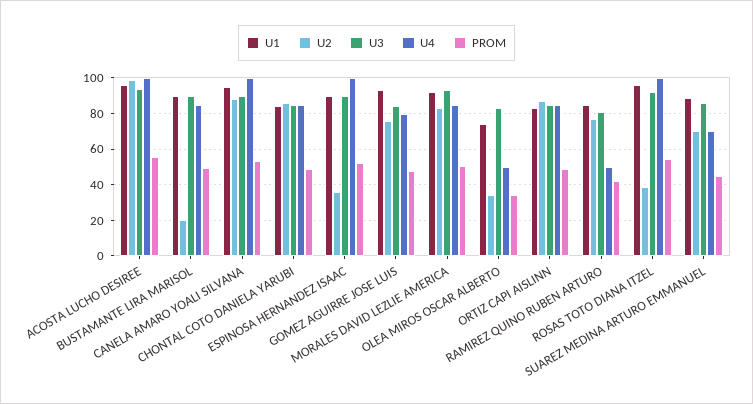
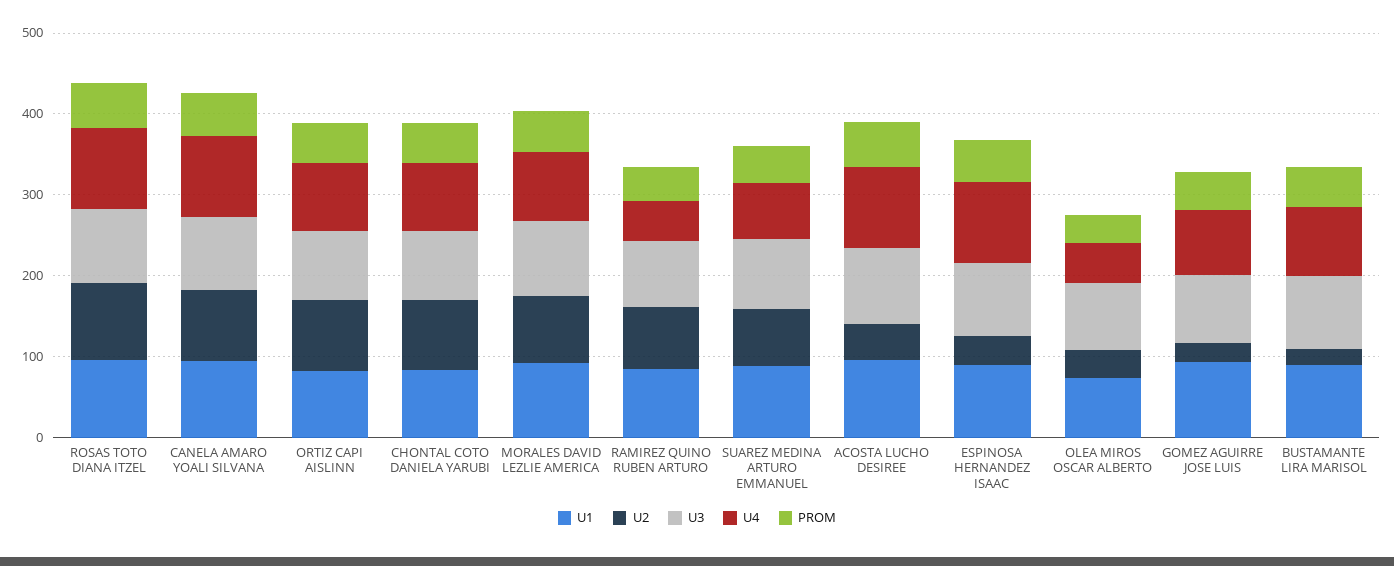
  {
    "U1": {
      "ACOSTA LUCHO DESIREE": 95,
      "BUSTAMANTE LIRA MARISOL": 90,
      "CANELA AMARO YOALI SILVANA": 95,
      "CHONTAL COTO DANIELA YARUBI": 85,
      "ESPINOSA HERNANDEZ ISAAC": 90,
      "GOMEZ AGUIRRE JOSE LUIS": 95,
      "MORALES DAVID LEZLIE AMERICA": 90,
      "OLEA MIROS OSCAR ALBERTO": 75,
      "ORTIZ CAPI AISLINN": 85,
      "RAMIREZ QUINO RUBEN ARTURO": 85,
      "ROSAS TOTO DIANA ITZEL": 95,
      "SUAREZ MEDINA ARTURO EMMANUEL": 90
    },
    "U2": {
-     "ACOSTA LUCHO DESIREE": 100,
+     "ACOSTA LUCHO DESIREE": 40,
      "BUSTAMANTE LIRA MARISOL": 20,
      "CANELA AMARO YOALI SILVANA": 90,
      "CHONTAL COTO DANIELA YARUBI": 85,
      "ESPINOSA HERNANDEZ ISAAC": 35,
-     "GOMEZ AGUIRRE JOSE LUIS": 75,
+     "GOMEZ AGUIRRE JOSE LUIS": 20,
      "MORALES DAVID LEZLIE AMERICA": 85,
      "OLEA MIROS OSCAR ALBERTO": 35,
      "ORTIZ CAPI AISLINN": 85,
      "RAMIREZ QUINO RUBEN ARTURO": 75,
-     "ROSAS TOTO DIANA ITZEL": 40,
+     "ROSAS TOTO DIANA ITZEL": 100,
      "SUAREZ MEDINA ARTURO EMMANUEL": 70
    },
    "U3": {
      "ACOSTA LUCHO DESIREE": 95,
      "BUSTAMANTE LIRA MARISOL": 90,
      "CANELA AMARO YOALI SILVANA": 90,
      "CHONTAL COTO DANIELA YARUBI": 85,
      "ESPINOSA HERNANDEZ ISAAC": 90,
      "GOMEZ AGUIRRE JOSE LUIS": 85,
      "MORALES DAVID LEZLIE AMERICA": 95,
      "OLEA MIROS OSCAR ALBERTO": 85,
      "ORTIZ CAPI AISLINN": 85,
      "RAMIREZ QUINO RUBEN ARTURO": 80,
      "ROSAS TOTO DIANA ITZEL": 90,
      "SUAREZ MEDINA ARTURO EMMANUEL": 85
    },
    "U4": {
      "ACOSTA LUCHO DESIREE": 100,
      "BUSTAMANTE LIRA MARISOL": 85,
      "CANELA AMARO YOALI SILVANA": 100,
      "CHONTAL COTO DANIELA YARUBI": 85,
      "ESPINOSA HERNANDEZ ISAAC": 100,
      "GOMEZ AGUIRRE JOSE LUIS": 80,
      "MORALES DAVID LEZLIE AMERICA": 85,
      "OLEA MIROS OSCAR ALBERTO": 50,
      "ORTIZ CAPI AISLINN": 85,
      "RAMIREZ QUINO RUBEN ARTURO": 50,
      "ROSAS TOTO DIANA ITZEL": 100,
      "SUAREZ MEDINA ARTURO EMMANUEL": 70
    },
    "PROM": {
      "ACOSTA LUCHO DESIREE": 55,
      "BUSTAMANTE LIRA MARISOL": 50,
      "CANELA AMARO YOALI SILVANA": 55,
      "CHONTAL COTO DANIELA YARUBI": 50,
      "ESPINOSA HERNANDEZ ISAAC": 50,
      "GOMEZ AGUIRRE JOSE LUIS": 50,
      "MORALES DAVID LEZLIE AMERICA": 50,
      "OLEA MIROS OSCAR ALBERTO": 35,
      "ORTIZ CAPI AISLINN": 50,
      "RAMIREZ QUINO RUBEN ARTURO": 40,
      "ROSAS TOTO DIANA ITZEL": 55,
      "SUAREZ MEDINA ARTURO EMMANUEL": 45
    }
  }

